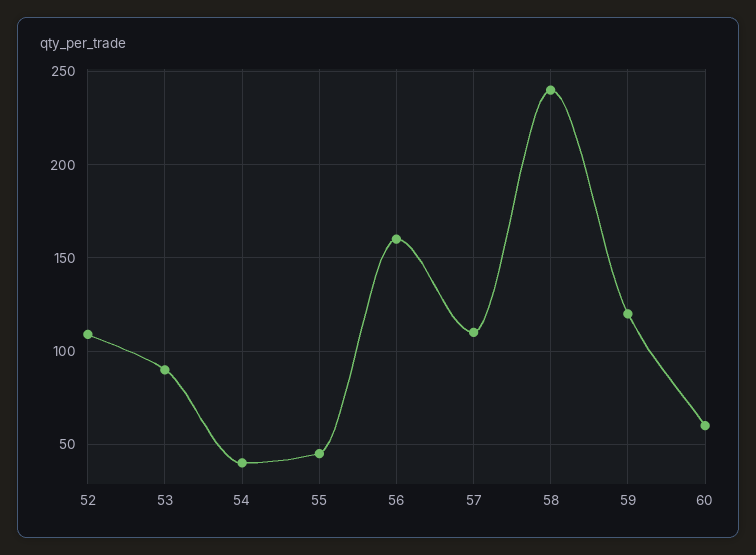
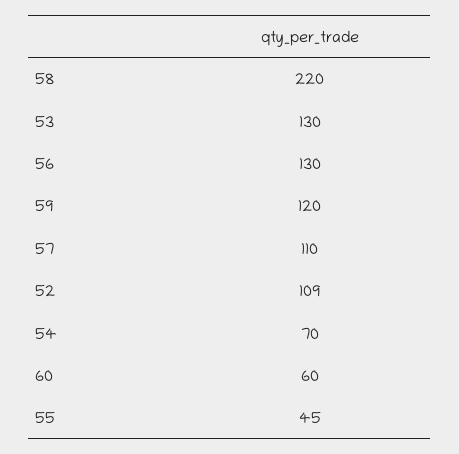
  {
    "52": 109,
-   "53": 90,
+   "53": 130,
-   "54": 40,
+   "54": 70,
    "55": 45,
-   "56": 160,
+   "56": 130,
    "57": 110,
-   "58": 240,
+   "58": 220,
    "59": 120,
    "60": 60
  }

